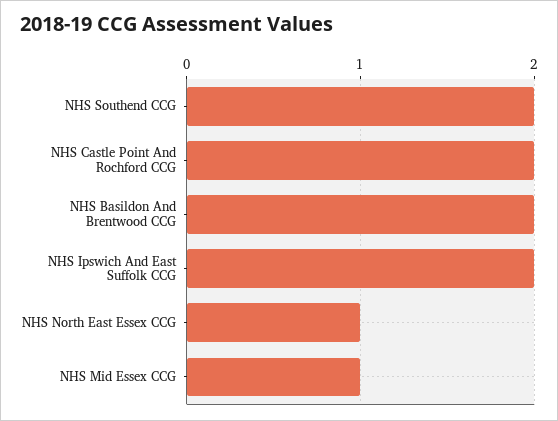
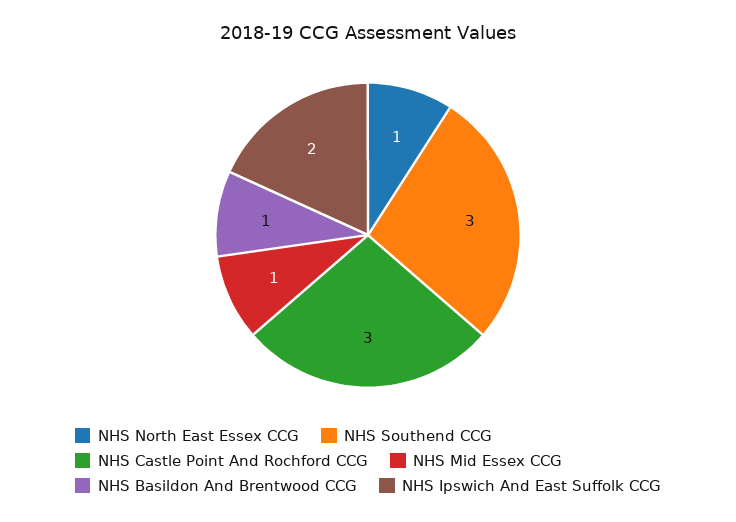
  {
-   "NHS Southend CCG": 2,
+   "NHS Southend CCG": 3,
-   "NHS Castle Point And Rochford CCG": 2,
+   "NHS Castle Point And Rochford CCG": 3,
-   "NHS Basildon And Brentwood CCG": 2,
+   "NHS Basildon And Brentwood CCG": 1,
    "NHS Ipswich And East Suffolk CCG": 2,
    "NHS North East Essex CCG": 1,
    "NHS Mid Essex CCG": 1
  }

